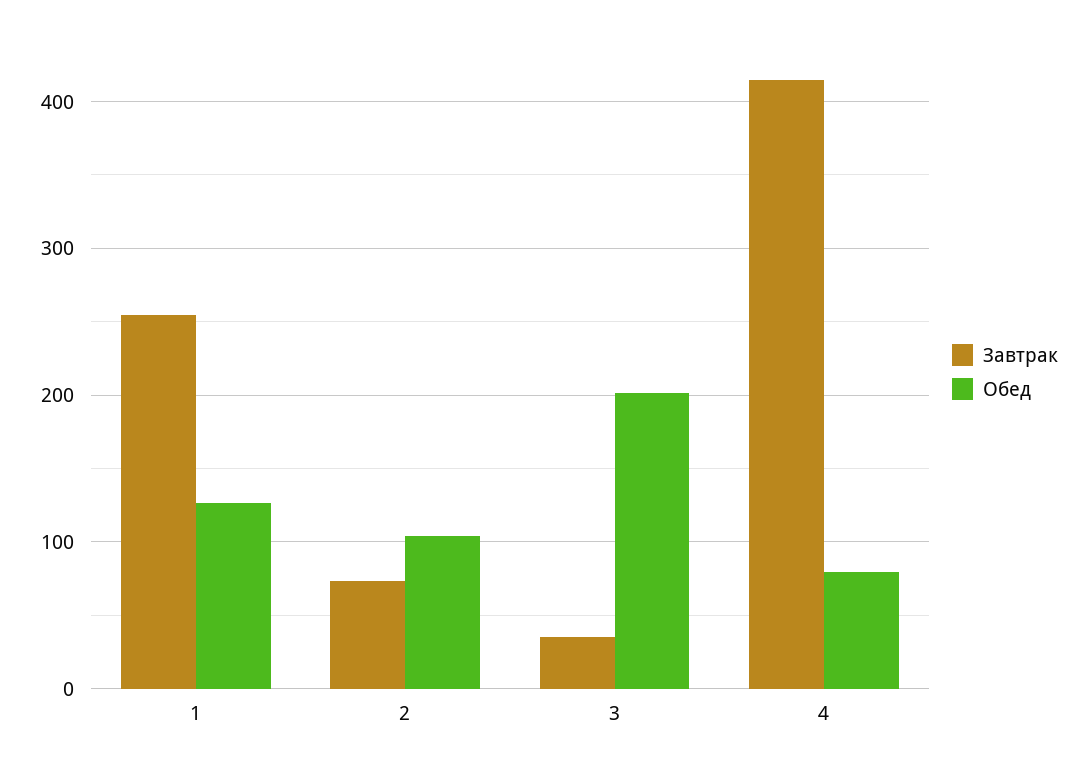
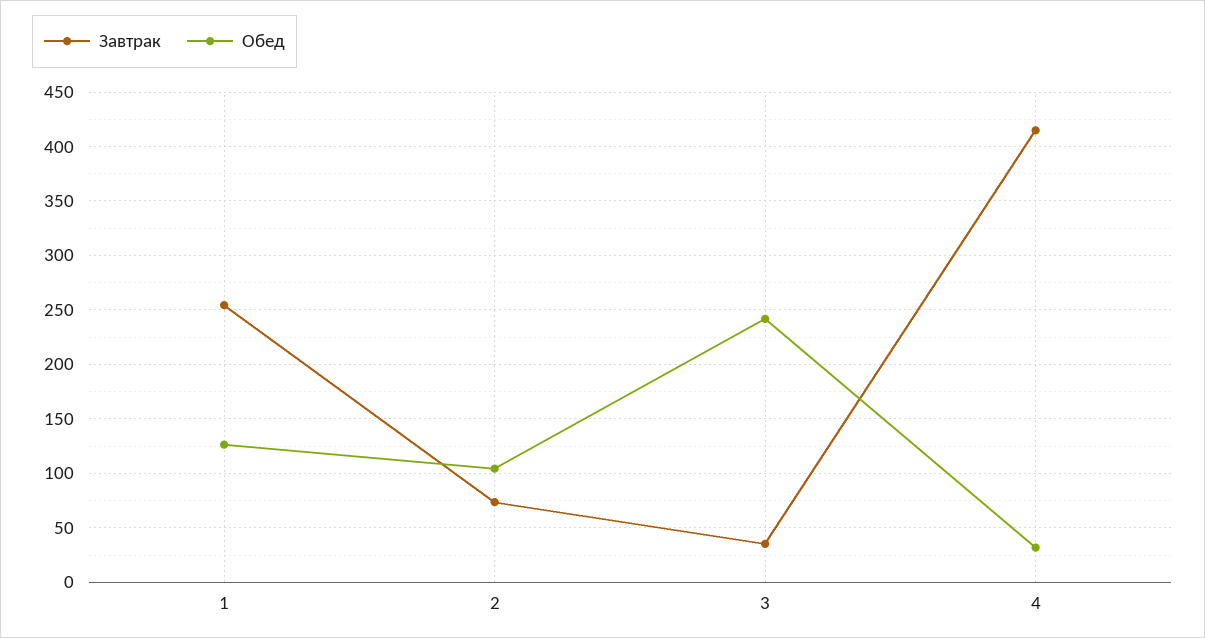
  {
    "Завтрак": {
      "1": 250,
      "2": 70,
      "3": 40,
      "4": 410
    },
    "Обед": {
      "1": 130,
      "2": 100,
-     "3": 200,
+     "3": 240,
-     "4": 80
+     "4": 30
    }
  }

